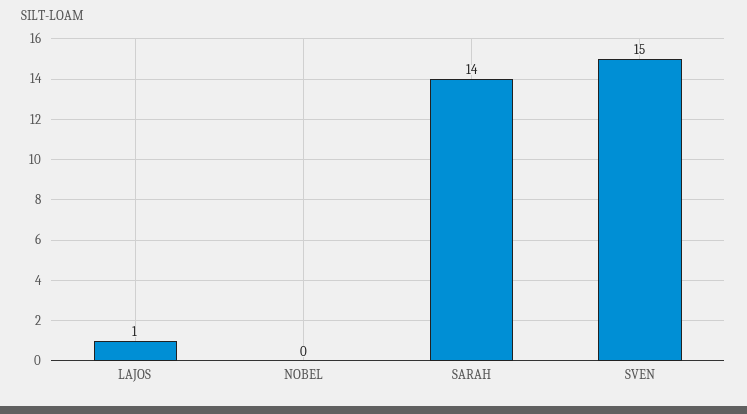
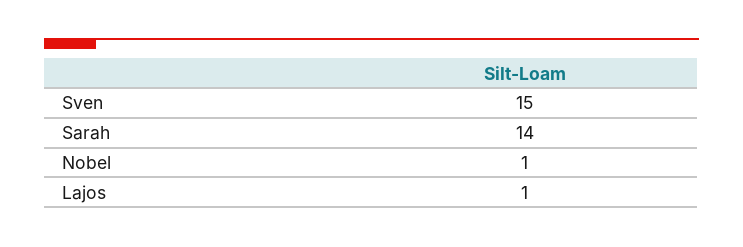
  {
    "LAJOS": 1,
-   "NOBEL": 0,
+   "NOBEL": 1,
    "SARAH": 14,
    "SVEN": 15
  }

